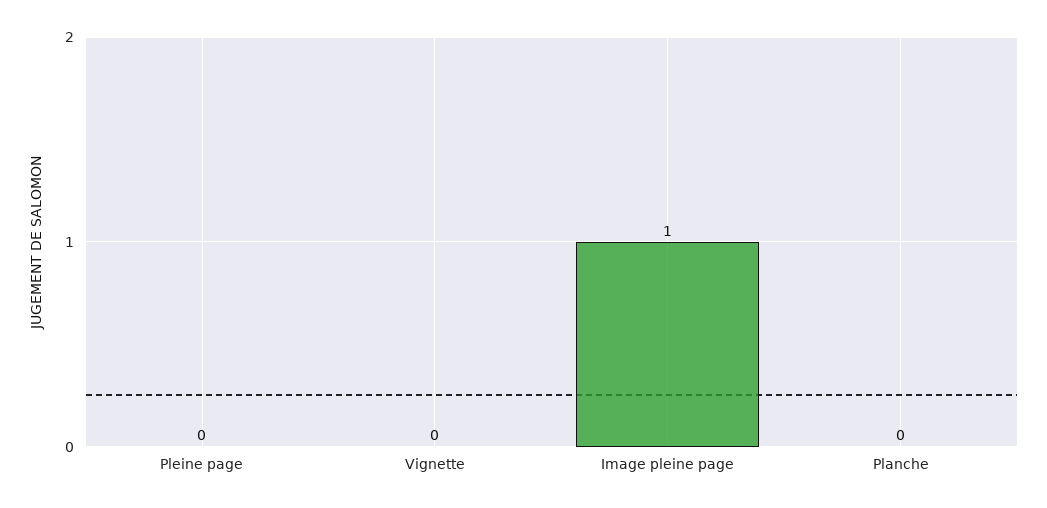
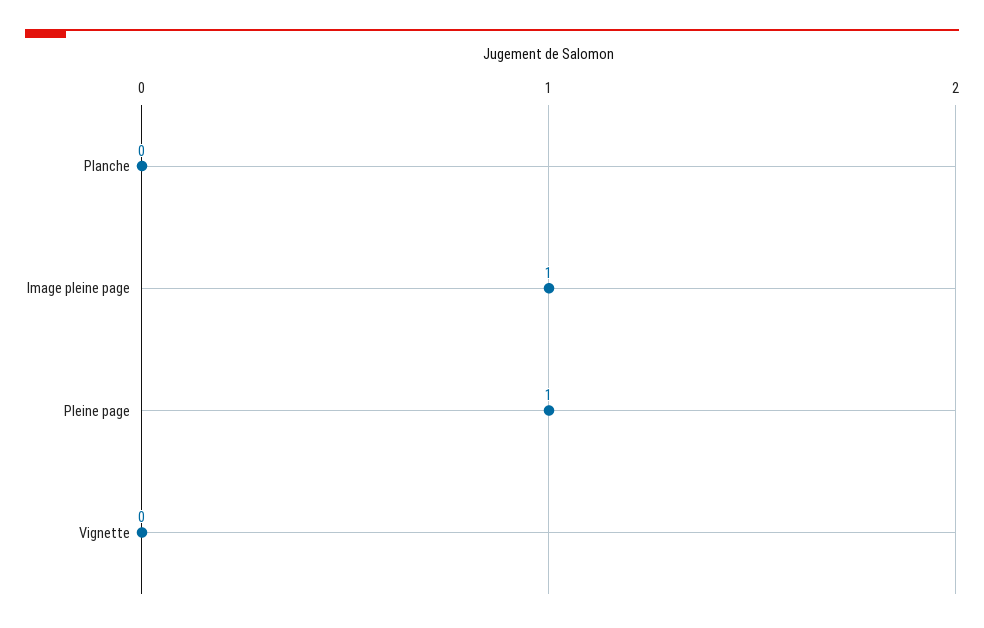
  {
-   "Pleine page": 0,
+   "Pleine page": 1,
    "Vignette": 0,
    "Image pleine page": 1,
    "Planche": 0
  }

